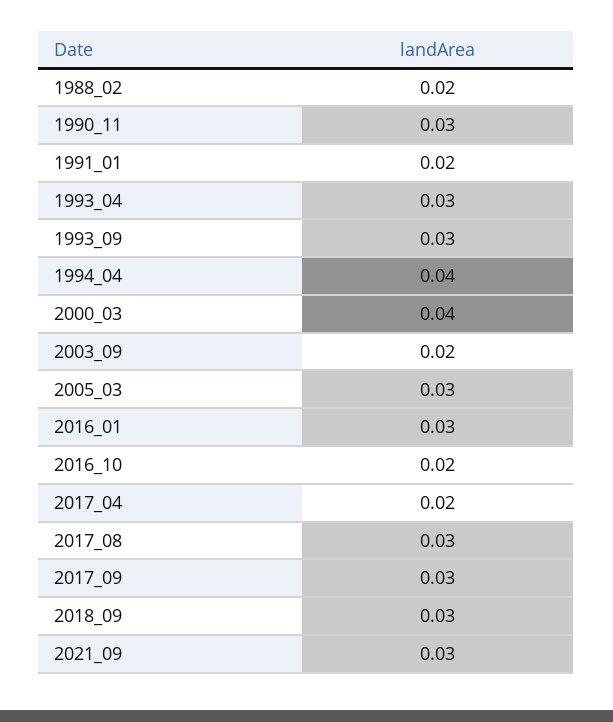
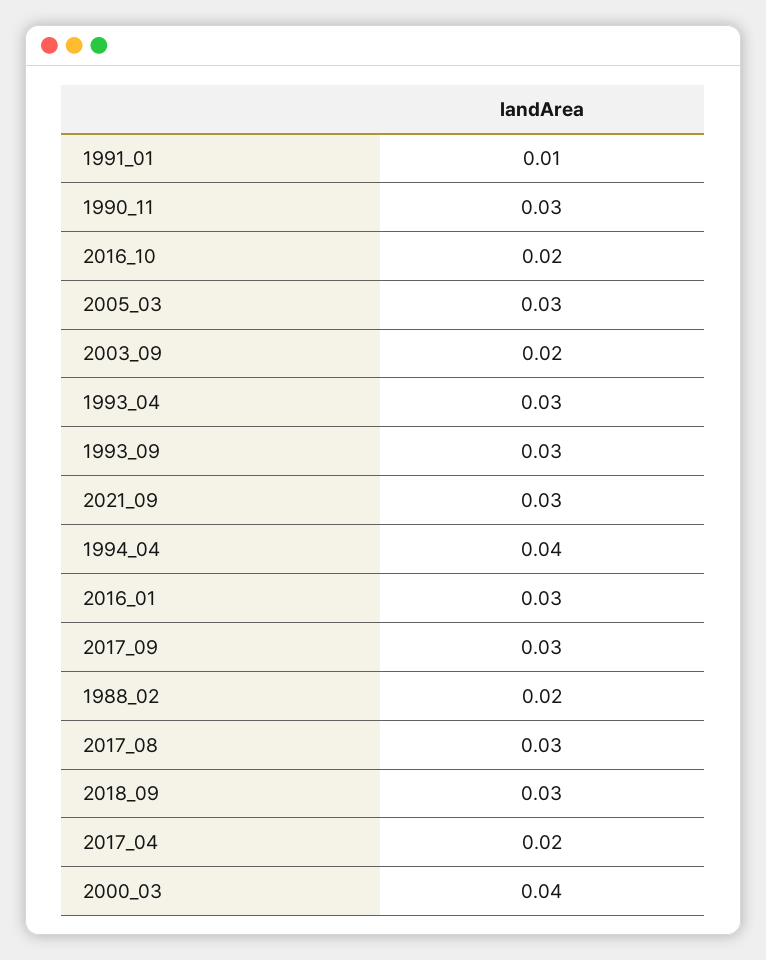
  {
    "1988_02": 0.02,
    "1990_11": 0.03,
-   "1991_01": 0.02,
+   "1991_01": 0.01,
    "1993_04": 0.03,
    "1993_09": 0.03,
    "1994_04": 0.04,
    "2000_03": 0.04,
    "2003_09": 0.02,
    "2005_03": 0.03,
    "2016_01": 0.03,
    "2016_10": 0.02,
    "2017_04": 0.02,
    "2017_08": 0.03,
    "2017_09": 0.03,
    "2018_09": 0.03,
    "2021_09": 0.03
  }

